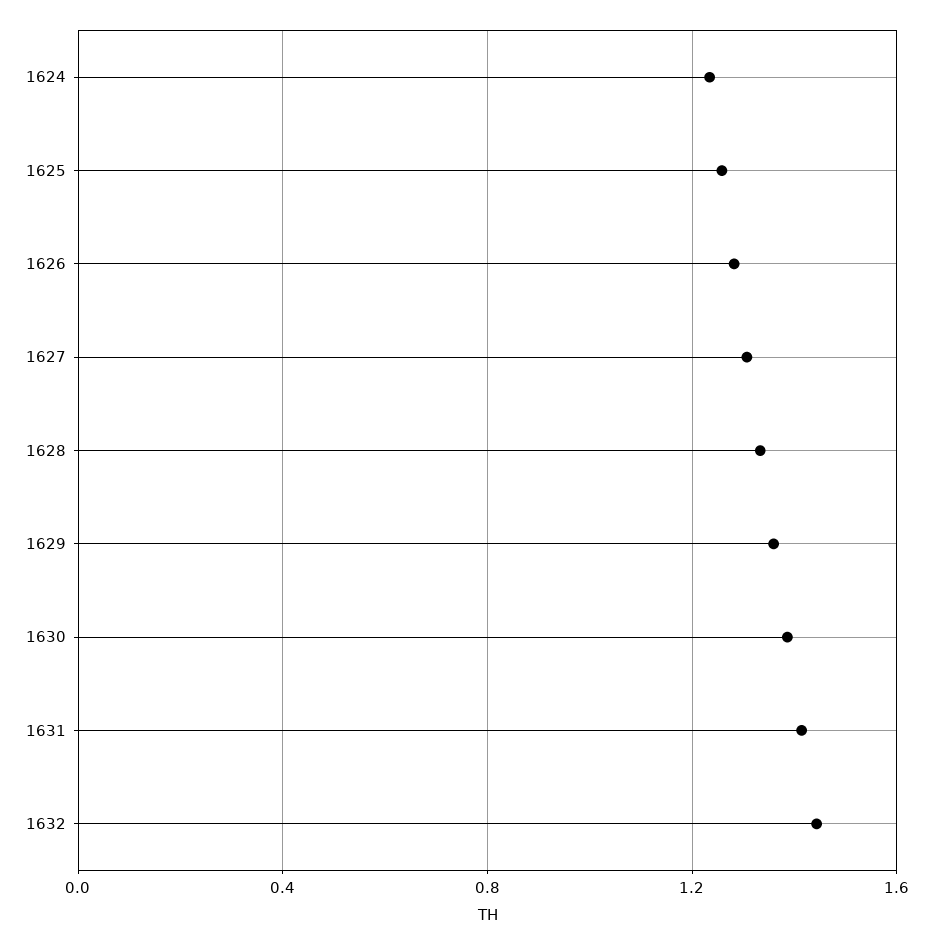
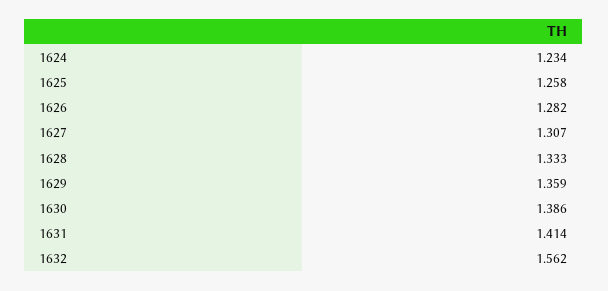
  {
    "1624": 1.234,
    "1625": 1.258,
    "1626": 1.282,
    "1627": 1.307,
    "1628": 1.333,
    "1629": 1.359,
    "1630": 1.386,
    "1631": 1.414,
-   "1632": 1.45
+   "1632": 1.562
  }

